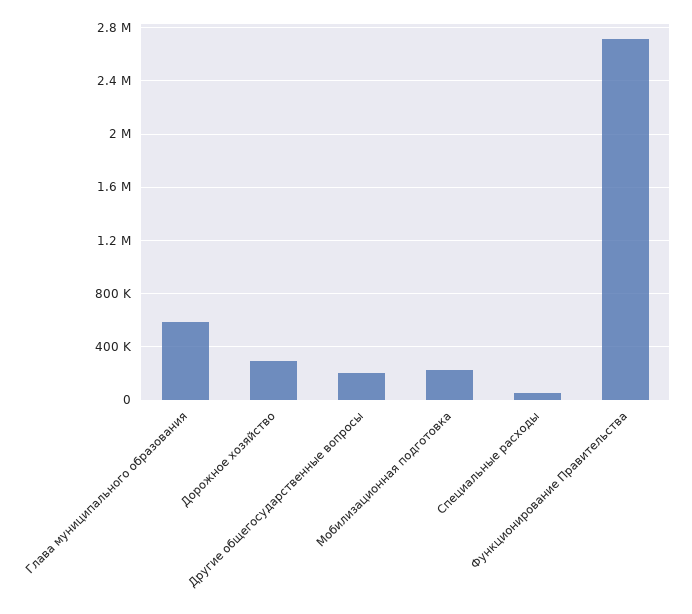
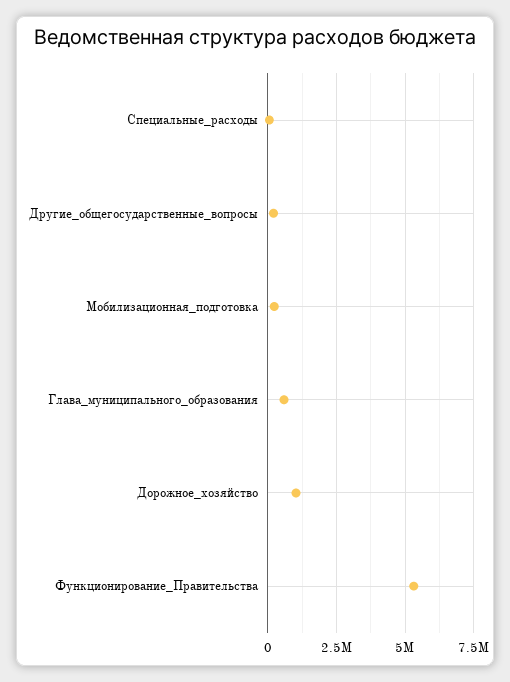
  {
    "Глава муниципального образования": 600000,
-   "Дорожное хозяйство": 300000,
+   "Дорожное хозяйство": 1000000,
    "Другие общегосударственные вопросы": 200000,
    "Мобилизационная подготовка": 250000,
    "Специальные расходы": 50000,
-   "Функционирование Правительства": 2700000
+   "Функционирование Правительства": 5250000
  }

